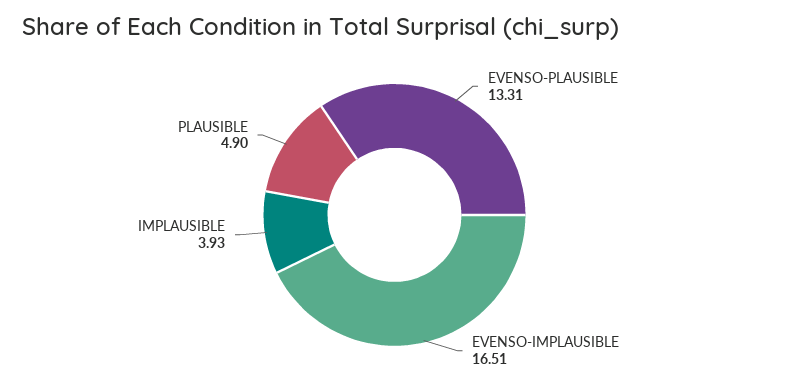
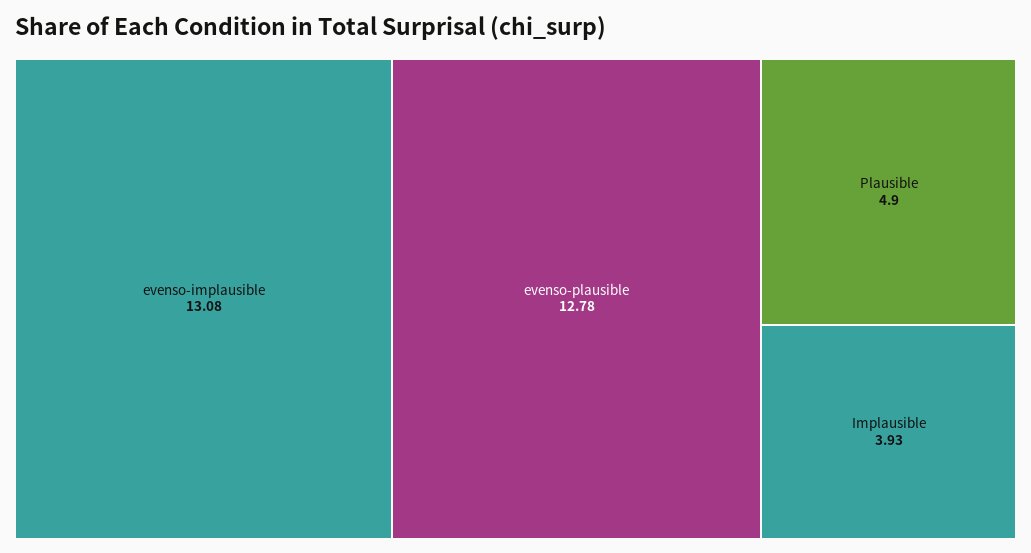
  {
-   "EVENSO-PLAUSIBLE": 13.31,
+   "EVENSO-PLAUSIBLE": 12.78,
-   "EVENSO-IMPLAUSIBLE": 16.51,
+   "EVENSO-IMPLAUSIBLE": 13.08,
    "IMPLAUSIBLE": 3.93,
    "PLAUSIBLE": 4.9
  }

